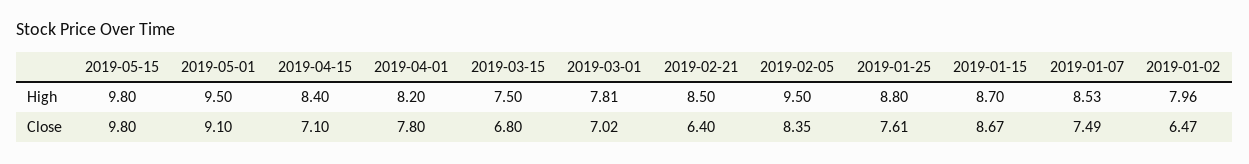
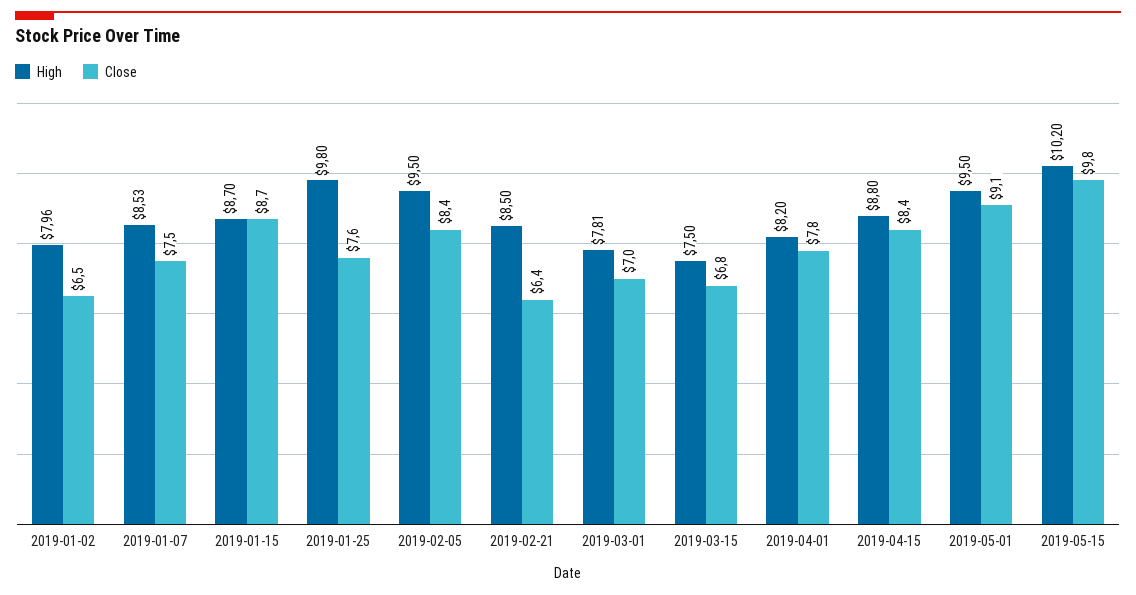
  {
    "High": {
-     "2019-05-15": 9.8,
+     "2019-05-15": 10.2,
      "2019-05-01": 9.5,
-     "2019-04-15": 8.4,
+     "2019-04-15": 8.8,
      "2019-04-01": 8.2,
      "2019-03-15": 7.5,
      "2019-03-01": 7.81,
      "2019-02-21": 8.5,
      "2019-02-05": 9.5,
-     "2019-01-25": 8.8,
+     "2019-01-25": 9.8,
      "2019-01-15": 8.7,
      "2019-01-07": 8.53,
      "2019-01-02": 7.96
    },
    "Close": {
      "2019-05-15": 9.8,
      "2019-05-01": 9.1,
-     "2019-04-15": 7.1,
+     "2019-04-15": 8.4,
      "2019-04-01": 7.8,
      "2019-03-15": 6.8,
      "2019-03-01": 7.02,
      "2019-02-21": 6.4,
      "2019-02-05": 8.35,
      "2019-01-25": 7.61,
      "2019-01-15": 8.67,
      "2019-01-07": 7.49,
      "2019-01-02": 6.47
    }
  }

